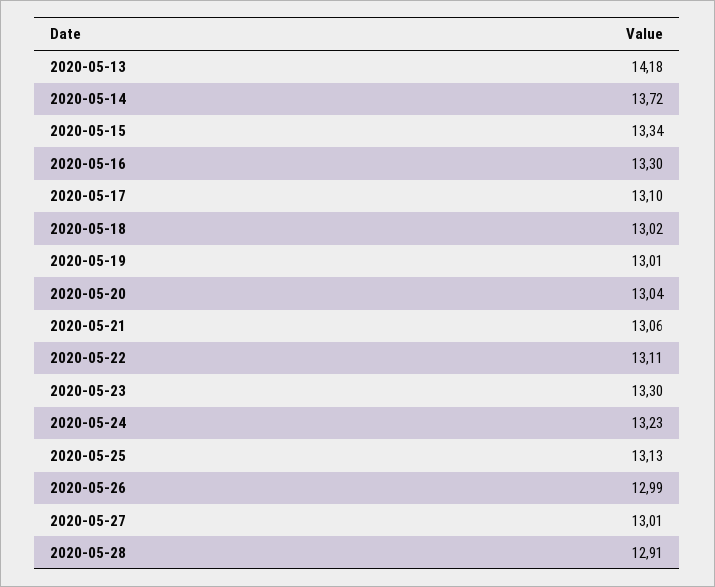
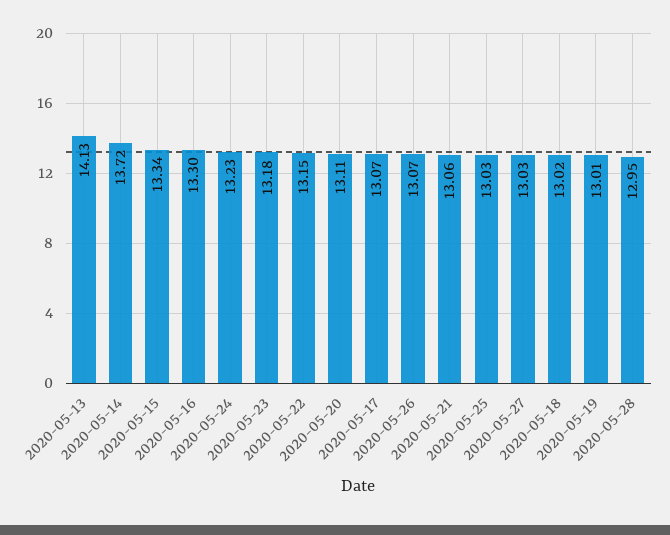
  {
-   "2020-05-13": 14.18,
+   "2020-05-13": 14.13,
    "2020-05-14": 13.72,
    "2020-05-15": 13.34,
    "2020-05-16": 13.3,
-   "2020-05-17": 13.1,
+   "2020-05-17": 13.07,
    "2020-05-18": 13.02,
    "2020-05-19": 13.01,
-   "2020-05-20": 13.04,
+   "2020-05-20": 13.11,
    "2020-05-21": 13.06,
-   "2020-05-22": 13.11,
+   "2020-05-22": 13.15,
-   "2020-05-23": 13.3,
+   "2020-05-23": 13.18,
    "2020-05-24": 13.23,
-   "2020-05-25": 13.13,
+   "2020-05-25": 13.03,
-   "2020-05-26": 12.99,
+   "2020-05-26": 13.07,
-   "2020-05-27": 13.01,
+   "2020-05-27": 13.03,
-   "2020-05-28": 12.91
+   "2020-05-28": 12.95
  }

